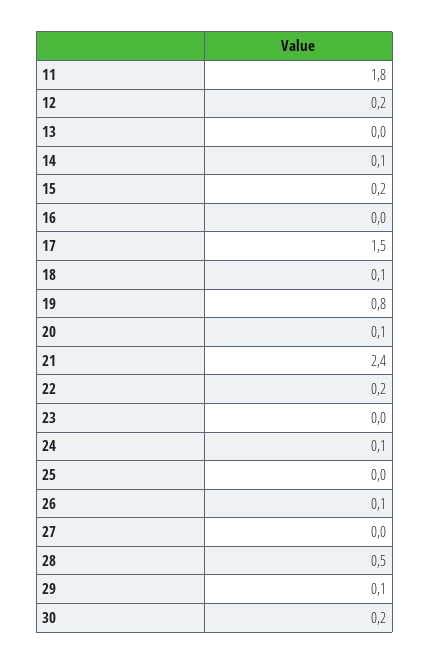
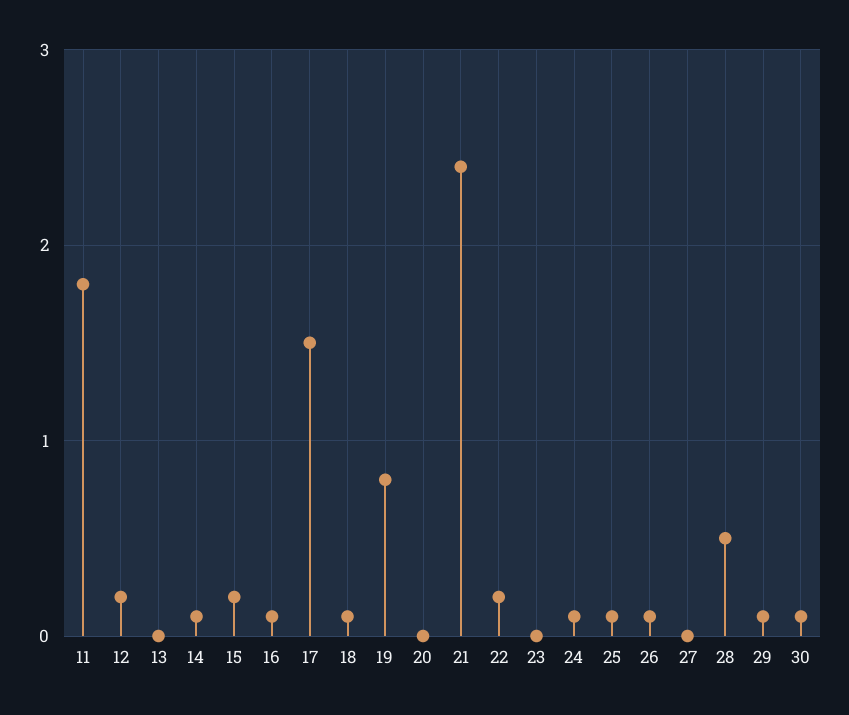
  {
    "11": 1.8,
    "12": 0.2,
    "13": 0,
    "14": 0.1,
    "15": 0.2,
-   "16": 0,
+   "16": 0.1,
    "17": 1.5,
    "18": 0.1,
    "19": 0.8,
-   "20": 0.1,
+   "20": 0,
    "21": 2.4,
    "22": 0.2,
    "23": 0,
    "24": 0.1,
-   "25": 0,
+   "25": 0.1,
    "26": 0.1,
    "27": 0,
    "28": 0.5,
    "29": 0.1,
-   "30": 0.2
+   "30": 0.1
  }

